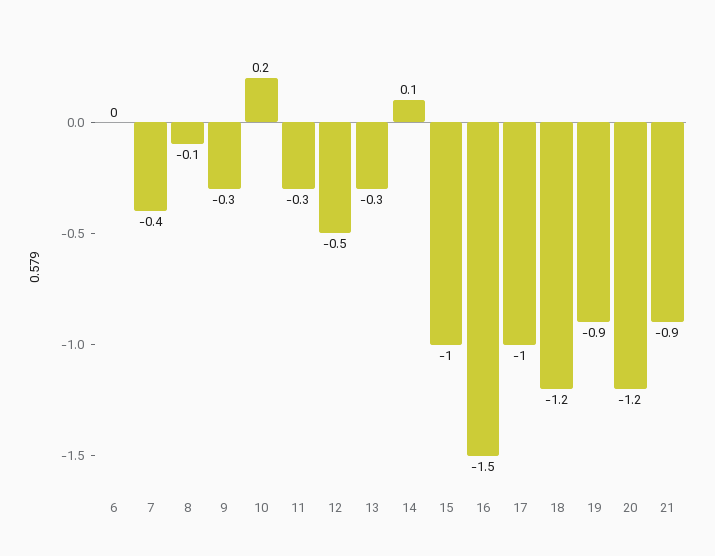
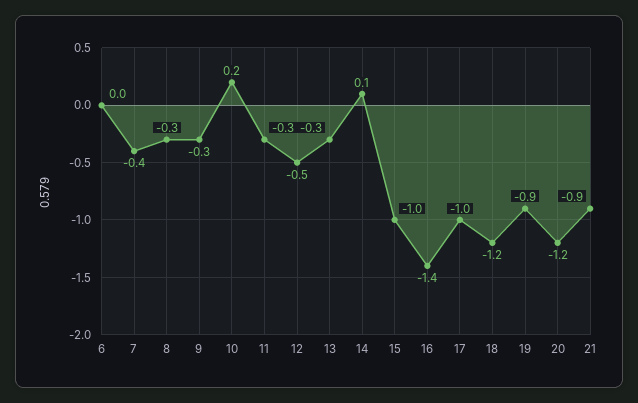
  {
    "6": 0,
    "7": -0.4,
-   "8": -0.1,
+   "8": -0.3,
    "9": -0.3,
    "10": 0.2,
    "11": -0.3,
    "12": -0.5,
    "13": -0.3,
    "14": 0.1,
    "15": -1,
-   "16": -1.5,
+   "16": -1.4,
    "17": -1,
    "18": -1.2,
    "19": -0.9,
    "20": -1.2,
    "21": -0.9
  }

